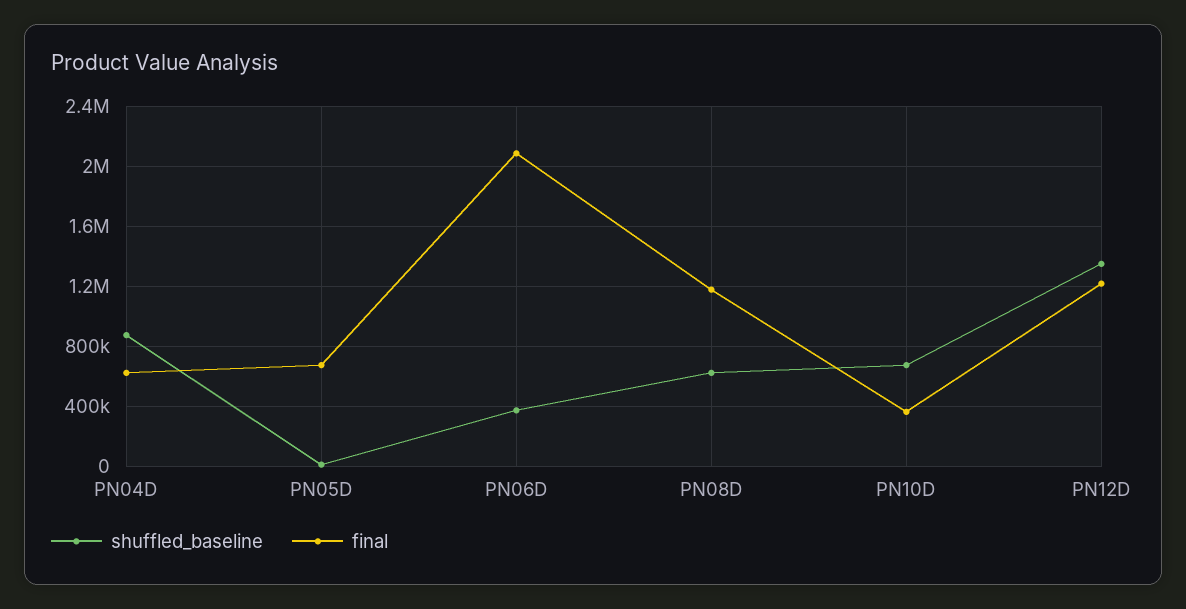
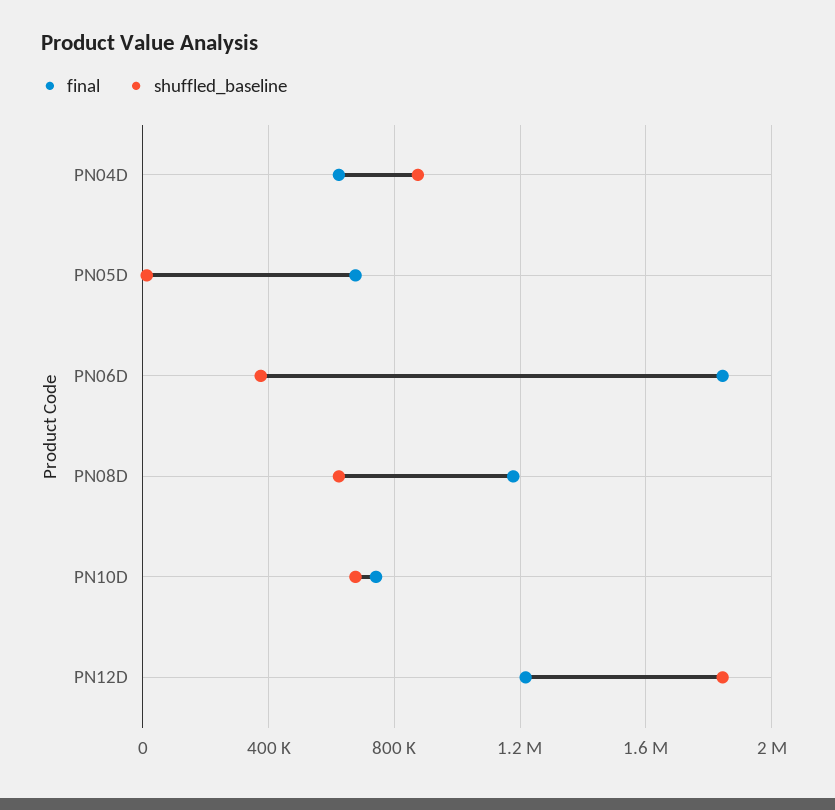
  {
    "shuffled_baseline": {
      "PN04D": 900000,
      "PN05D": 0,
      "PN06D": 400000,
      "PN08D": 600000,
      "PN10D": 700000,
-     "PN12D": 1350000
+     "PN12D": 1850000
    },
    "final": {
      "PN04D": 600000,
      "PN05D": 700000,
-     "PN06D": 2100000,
+     "PN06D": 1850000,
      "PN08D": 1200000,
-     "PN10D": 350000,
+     "PN10D": 750000,
      "PN12D": 1200000
    }
  }

